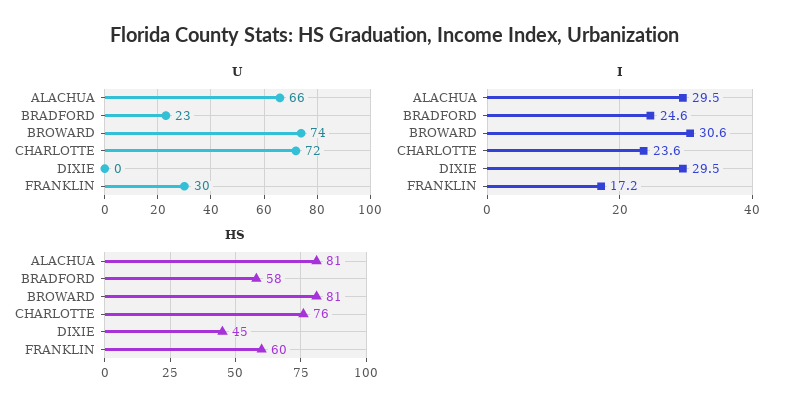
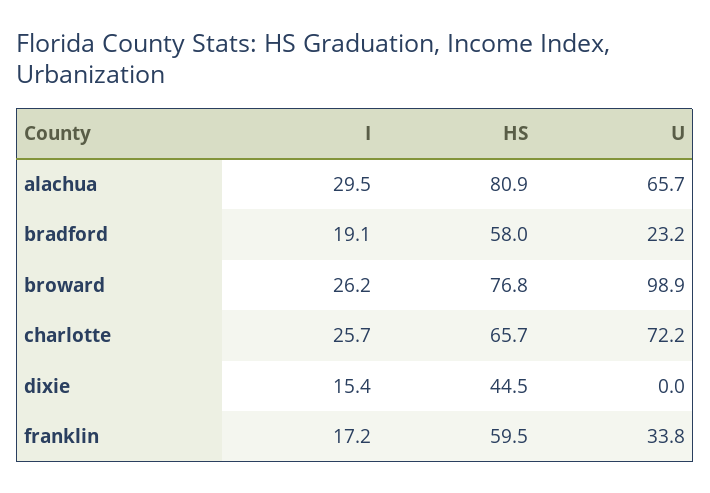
  {
    "U": {
      "ALACHUA": 65.7,
      "BRADFORD": 23.2,
-     "BROWARD": 74,
+     "BROWARD": 98.9,
      "CHARLOTTE": 72.2,
      "DIXIE": 0,
-     "FRANKLIN": 30
+     "FRANKLIN": 33.8
    },
    "I": {
      "ALACHUA": 29.5,
-     "BRADFORD": 24.6,
+     "BRADFORD": 19.1,
-     "BROWARD": 30.6,
+     "BROWARD": 26.2,
-     "CHARLOTTE": 23.6,
+     "CHARLOTTE": 25.7,
-     "DIXIE": 29.5,
+     "DIXIE": 15.4,
      "FRANKLIN": 17.2
    },
    "HS": {
      "ALACHUA": 80.9,
      "BRADFORD": 58,
-     "BROWARD": 81,
+     "BROWARD": 76.8,
-     "CHARLOTTE": 76,
+     "CHARLOTTE": 65.7,
      "DIXIE": 44.5,
      "FRANKLIN": 59.5
    }
  }

